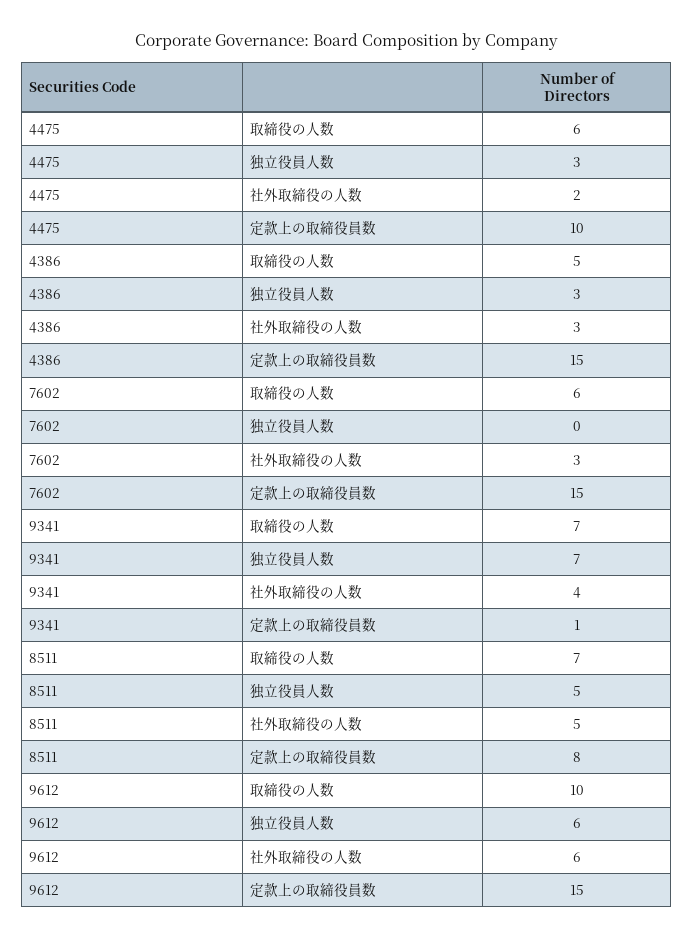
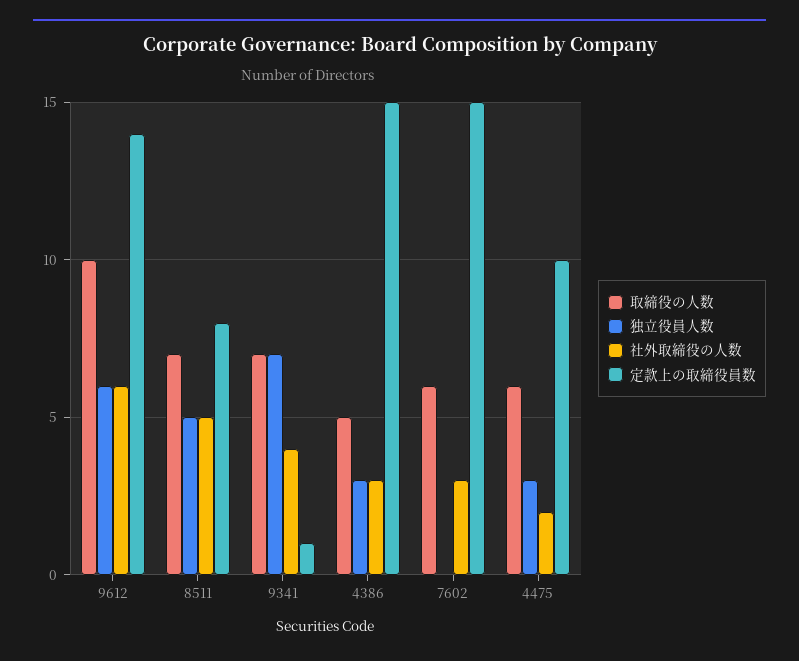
  {
    "取締役の人数": {
      "4475": 6,
      "4386": 5,
      "7602": 6,
      "9341": 7,
      "8511": 7,
      "9612": 10
    },
    "独立役員人数": {
      "4475": 3,
      "4386": 3,
      "7602": 0,
      "9341": 7,
      "8511": 5,
      "9612": 6
    },
    "社外取締役の人数": {
      "4475": 2,
      "4386": 3,
      "7602": 3,
      "9341": 4,
      "8511": 5,
      "9612": 6
    },
    "定款上の取締役員数": {
      "4475": 10,
      "4386": 15,
      "7602": 15,
      "9341": 1,
      "8511": 8,
-     "9612": 15
+     "9612": 14
    }
  }

